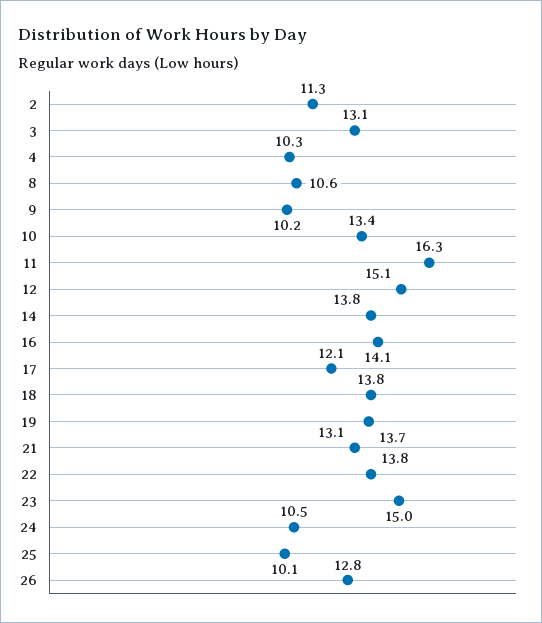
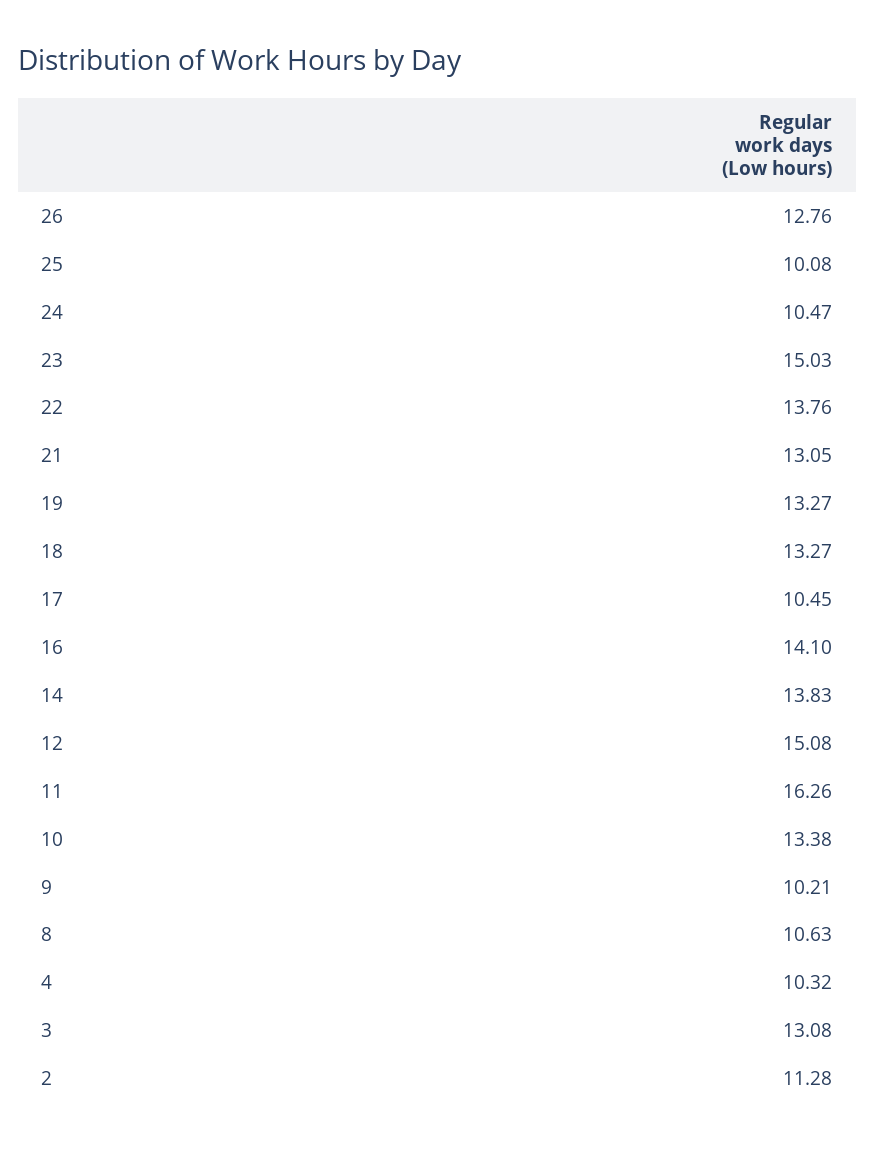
  {
    "2": 11.28,
    "3": 13.08,
    "4": 10.32,
    "8": 10.63,
    "9": 10.21,
    "10": 13.38,
    "11": 16.26,
    "12": 15.08,
    "14": 13.83,
    "16": 14.1,
-   "17": 12.1,
+   "17": 10.45,
-   "18": 13.8,
+   "18": 13.27,
-   "19": 13.7,
+   "19": 13.27,
    "21": 13.05,
    "22": 13.76,
    "23": 15.03,
    "24": 10.47,
    "25": 10.08,
    "26": 12.76
  }

